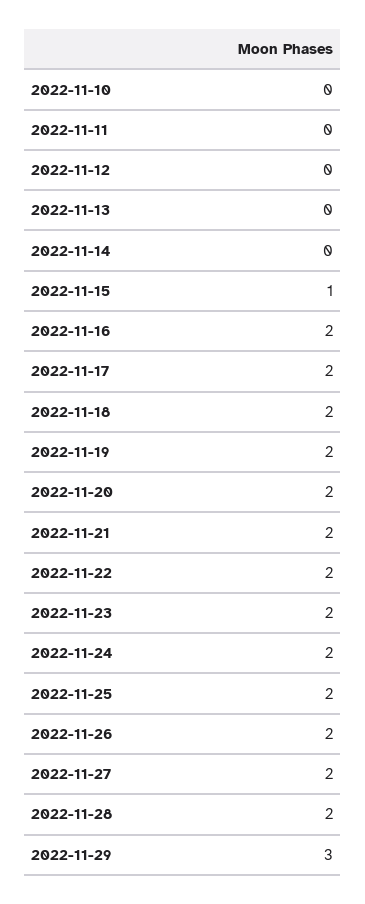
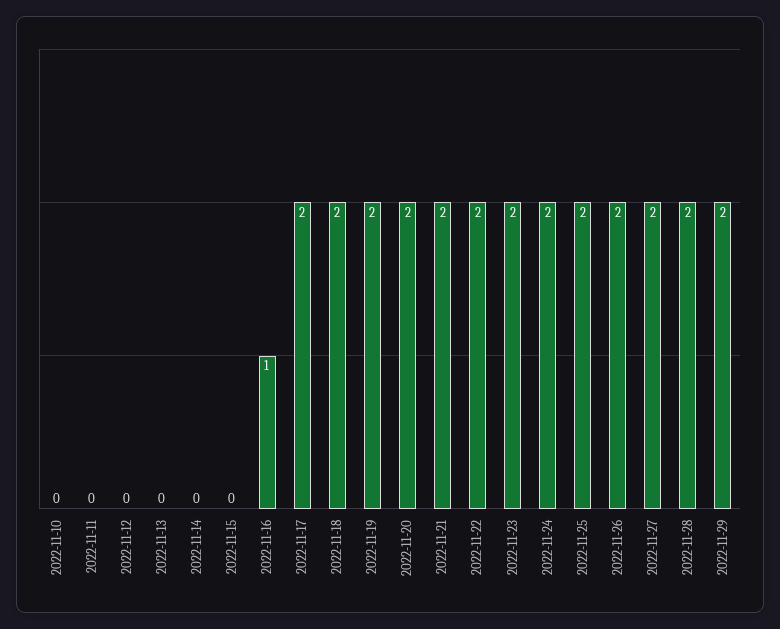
  {
    "2022-11-10": 0,
    "2022-11-11": 0,
    "2022-11-12": 0,
    "2022-11-13": 0,
    "2022-11-14": 0,
-   "2022-11-15": 1,
+   "2022-11-15": 0,
-   "2022-11-16": 2,
+   "2022-11-16": 1,
    "2022-11-17": 2,
    "2022-11-18": 2,
    "2022-11-19": 2,
    "2022-11-20": 2,
    "2022-11-21": 2,
    "2022-11-22": 2,
    "2022-11-23": 2,
    "2022-11-24": 2,
    "2022-11-25": 2,
    "2022-11-26": 2,
    "2022-11-27": 2,
    "2022-11-28": 2,
-   "2022-11-29": 3
+   "2022-11-29": 2
  }

